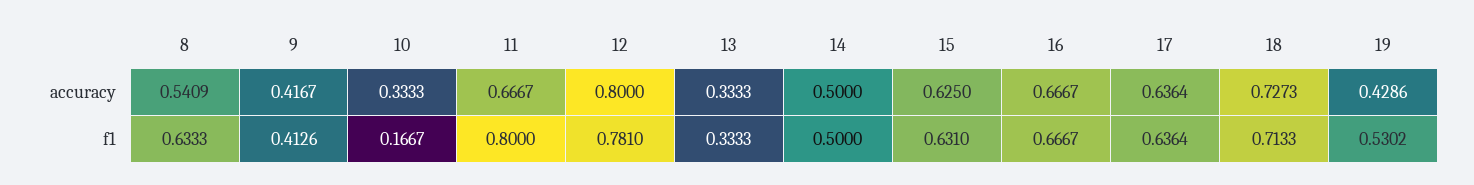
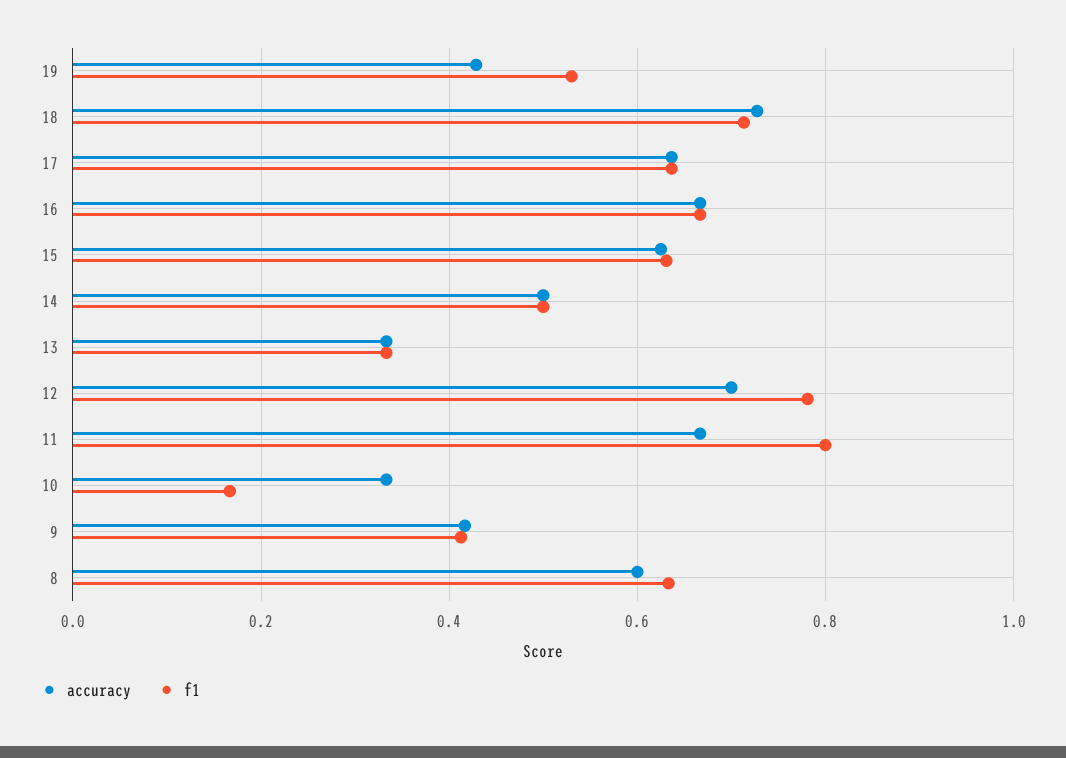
  {
    "accuracy": {
-     "8": 0.5409,
+     "8": 0.6,
      "9": 0.4167,
      "10": 0.3333,
      "11": 0.6667,
-     "12": 0.8,
+     "12": 0.7,
      "13": 0.3333,
      "14": 0.5,
      "15": 0.625,
      "16": 0.6667,
      "17": 0.6364,
      "18": 0.7273,
      "19": 0.4286
    },
    "f1": {
      "8": 0.6333,
      "9": 0.4126,
      "10": 0.1667,
      "11": 0.8,
      "12": 0.781,
      "13": 0.3333,
      "14": 0.5,
      "15": 0.631,
      "16": 0.6667,
      "17": 0.6364,
      "18": 0.7133,
      "19": 0.5302
    }
  }

